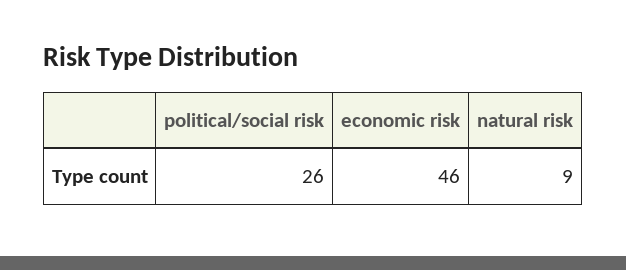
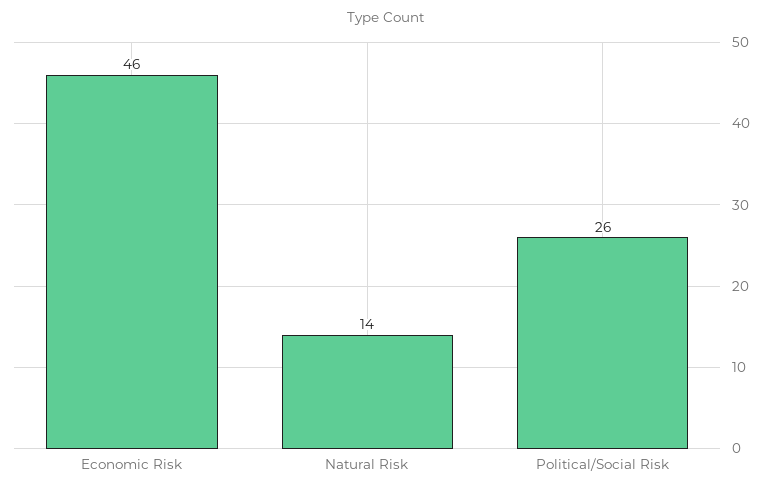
  {
    "political/social risk": 26,
    "economic risk": 46,
-   "natural risk": 9
+   "natural risk": 14
  }

